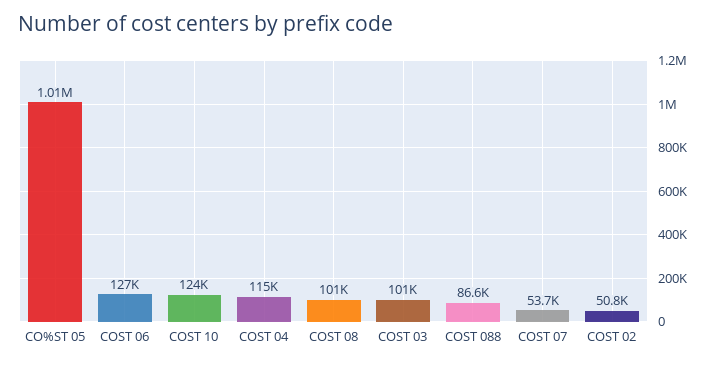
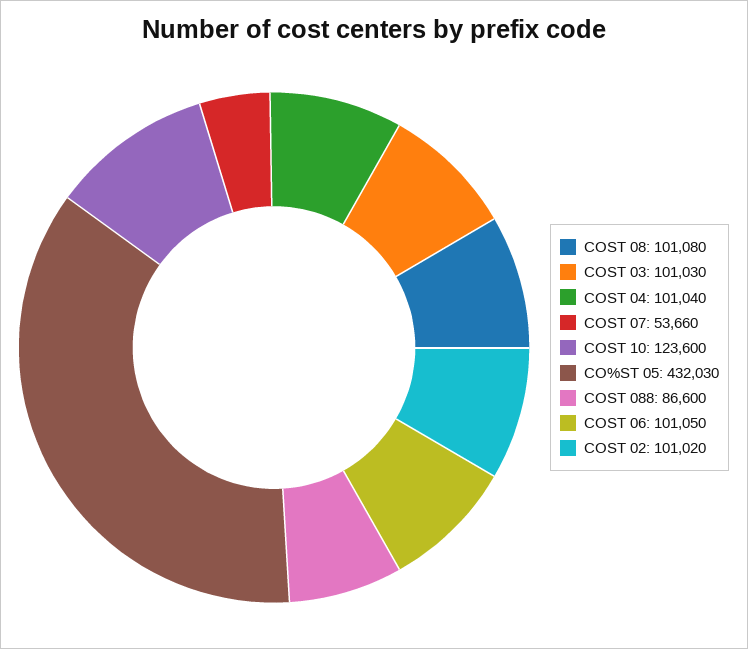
  {
-   "CO%ST 05": 1010000,
+   "CO%ST 05": 432030,
-   "COST 06": 127000,
+   "COST 06": 101050,
    "COST 10": 123600,
-   "COST 04": 115000,
+   "COST 04": 101040,
    "COST 08": 101080,
    "COST 03": 101030,
    "COST 088": 86600,
    "COST 07": 53660,
-   "COST 02": 50800
+   "COST 02": 101020
  }

